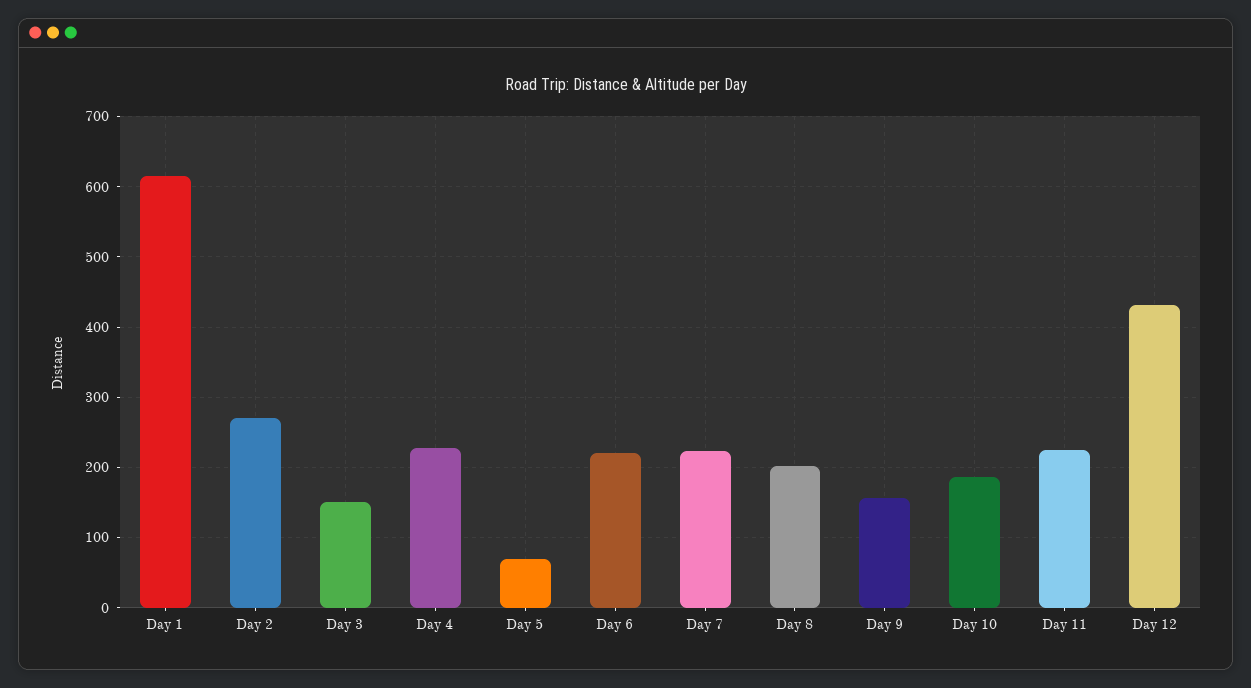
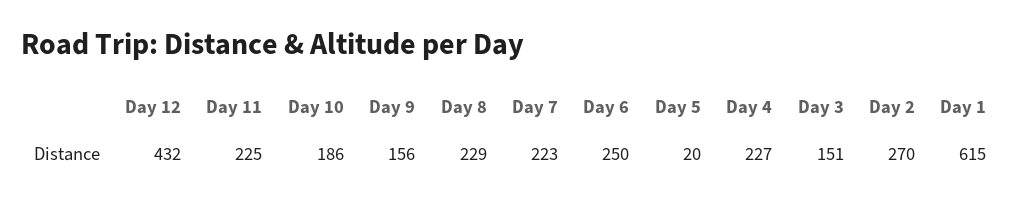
  {
    "Day 1": 615,
    "Day 2": 270,
    "Day 3": 151,
    "Day 4": 227,
-   "Day 5": 70,
+   "Day 5": 20,
-   "Day 6": 220,
+   "Day 6": 250,
    "Day 7": 223,
-   "Day 8": 200,
+   "Day 8": 229,
    "Day 9": 156,
    "Day 10": 186,
    "Day 11": 225,
    "Day 12": 432
  }

